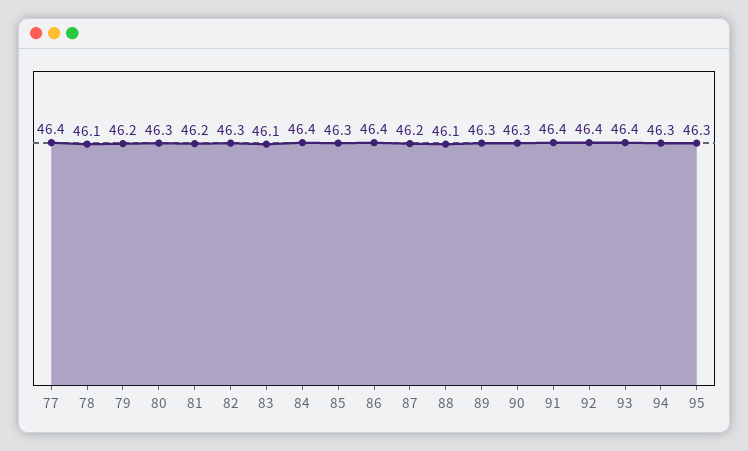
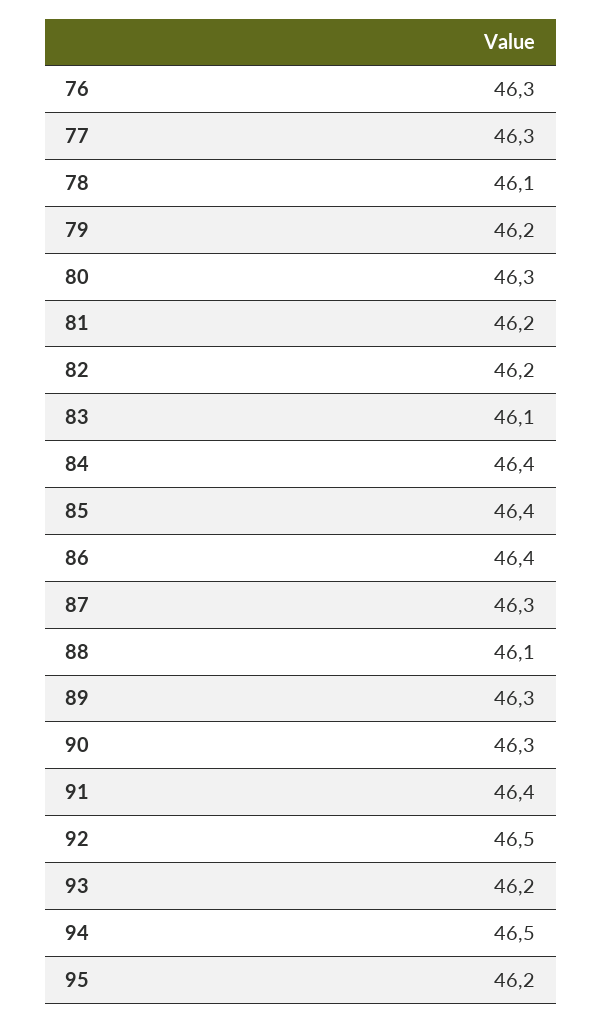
  {
-   "77": 46.4,
+   "77": 46.3,
    "78": 46.1,
    "79": 46.2,
    "80": 46.3,
    "81": 46.2,
-   "82": 46.3,
+   "82": 46.2,
    "83": 46.1,
    "84": 46.4,
-   "85": 46.3,
+   "85": 46.4,
    "86": 46.4,
-   "87": 46.2,
+   "87": 46.3,
    "88": 46.1,
    "89": 46.3,
    "90": 46.3,
    "91": 46.4,
-   "92": 46.4,
+   "92": 46.5,
-   "93": 46.4,
+   "93": 46.2,
-   "94": 46.3,
+   "94": 46.5,
-   "95": 46.3
+   "95": 46.2,
+   "76": 46.3
  }

